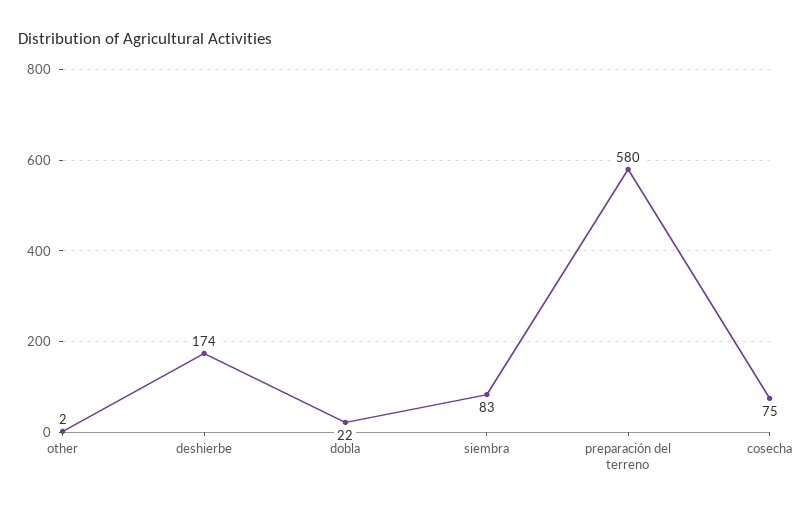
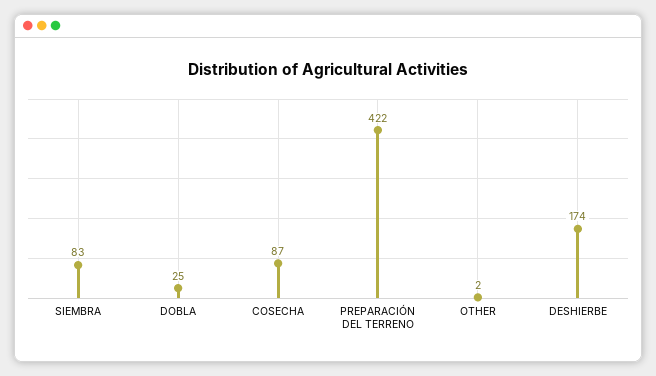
  {
    "other": 2,
    "deshierbe": 174,
-   "dobla": 22,
+   "dobla": 25,
    "siembra": 83,
-   "preparación del terreno": 580,
+   "preparación del terreno": 422,
-   "cosecha": 75
+   "cosecha": 87
  }

